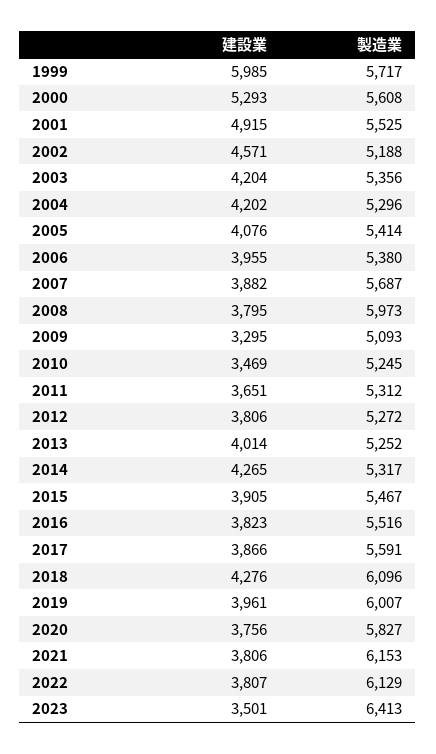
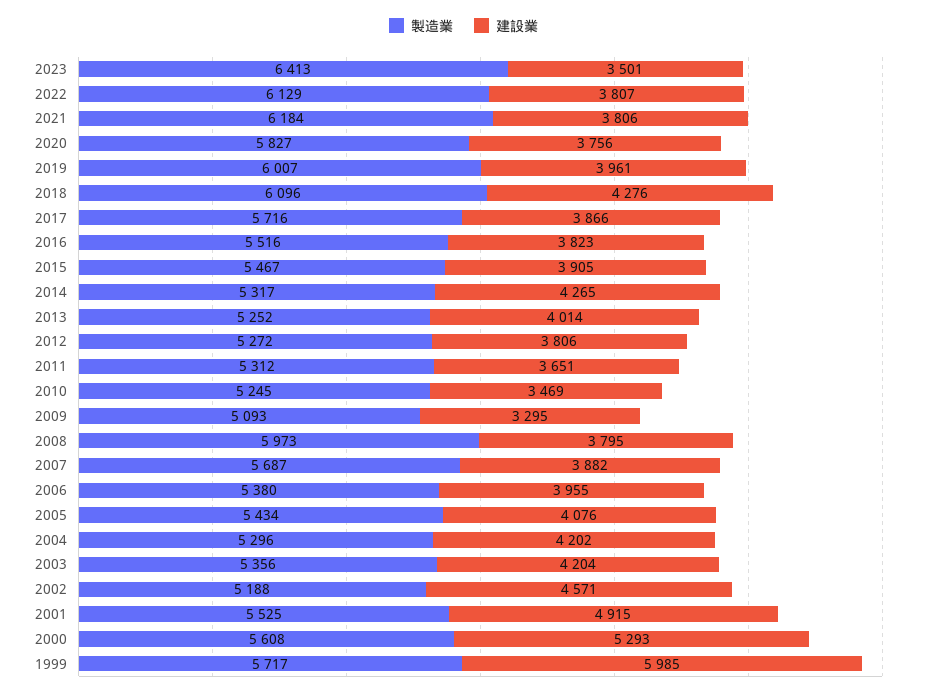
  {
    "建設業": {
      "1999": 5985,
      "2000": 5293,
      "2001": 4915,
      "2002": 4571,
      "2003": 4204,
      "2004": 4202,
      "2005": 4076,
      "2006": 3955,
      "2007": 3882,
      "2008": 3795,
      "2009": 3295,
      "2010": 3469,
      "2011": 3651,
      "2012": 3806,
      "2013": 4014,
      "2014": 4265,
      "2015": 3905,
      "2016": 3823,
      "2017": 3866,
      "2018": 4276,
      "2019": 3961,
      "2020": 3756,
      "2021": 3806,
      "2022": 3807,
      "2023": 3501
    },
    "製造業": {
      "1999": 5717,
      "2000": 5608,
      "2001": 5525,
      "2002": 5188,
      "2003": 5356,
      "2004": 5296,
-     "2005": 5414,
+     "2005": 5434,
      "2006": 5380,
      "2007": 5687,
      "2008": 5973,
      "2009": 5093,
      "2010": 5245,
      "2011": 5312,
      "2012": 5272,
      "2013": 5252,
      "2014": 5317,
      "2015": 5467,
      "2016": 5516,
-     "2017": 5591,
+     "2017": 5716,
      "2018": 6096,
      "2019": 6007,
      "2020": 5827,
-     "2021": 6153,
+     "2021": 6184,
      "2022": 6129,
      "2023": 6413
    }
  }

